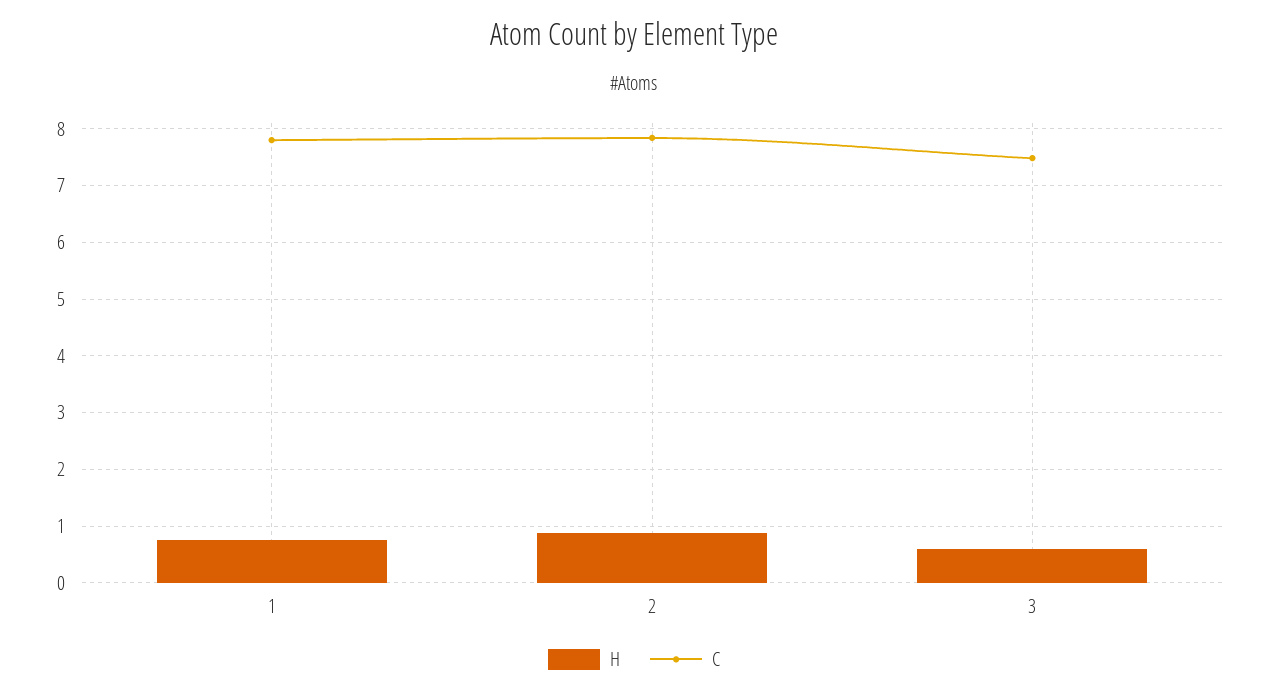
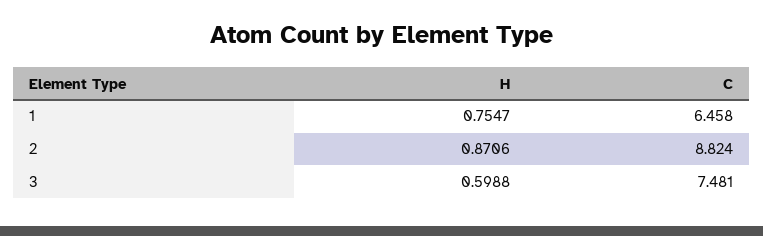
  {
    "H": {
      "1": 0.7547,
      "2": 0.8706,
      "3": 0.5988
    },
    "C": {
-     "1": 7.8,
+     "1": 6.458,
-     "2": 7.8,
+     "2": 8.824,
      "3": 7.481
    }
  }

